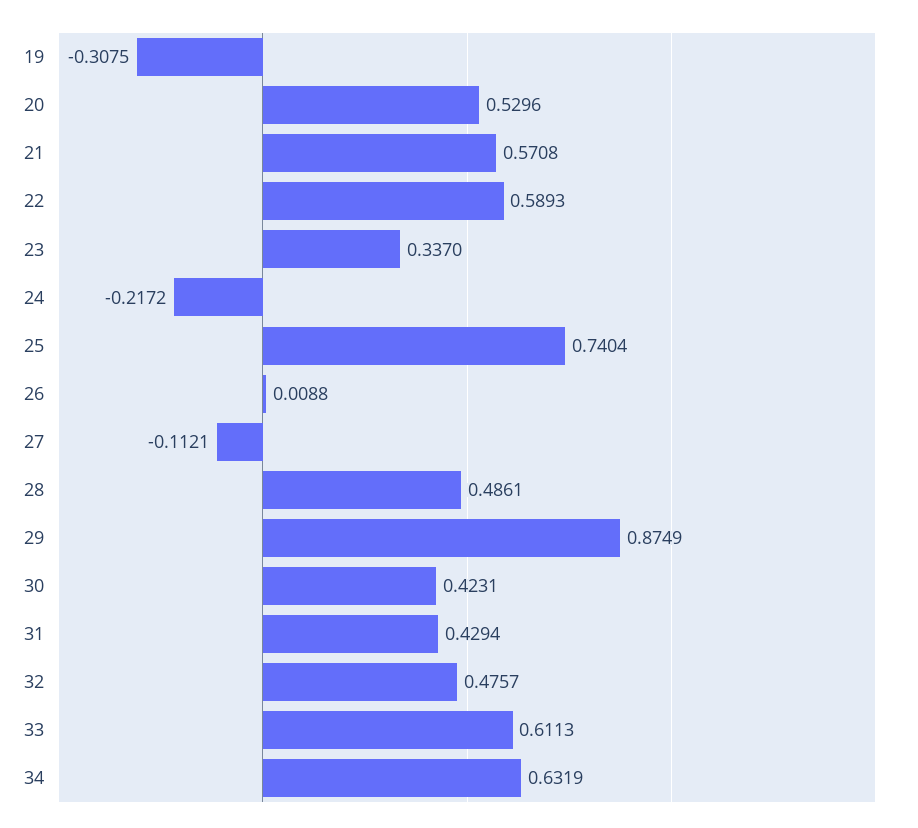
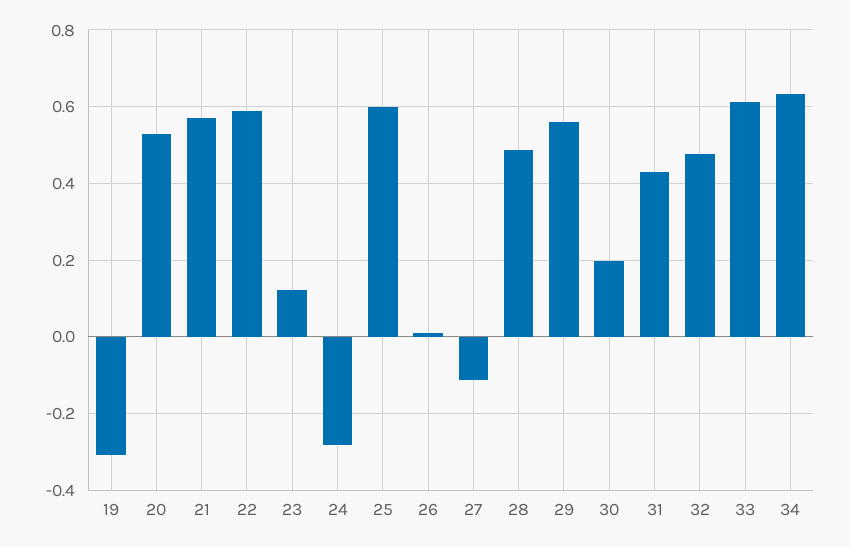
  {
    "19": -0.3075,
    "20": 0.5296,
    "21": 0.5708,
    "22": 0.5893,
-   "23": 0.337,
+   "23": 0.12,
-   "24": -0.2172,
+   "24": -0.28,
-   "25": 0.7404,
+   "25": 0.6,
    "26": 0.0088,
    "27": -0.1121,
    "28": 0.4861,
-   "29": 0.8749,
+   "29": 0.56,
-   "30": 0.4231,
+   "30": 0.2,
    "31": 0.4294,
    "32": 0.4757,
    "33": 0.6113,
    "34": 0.6319
  }

